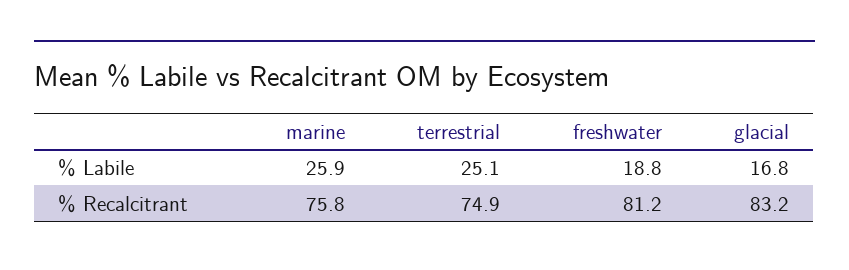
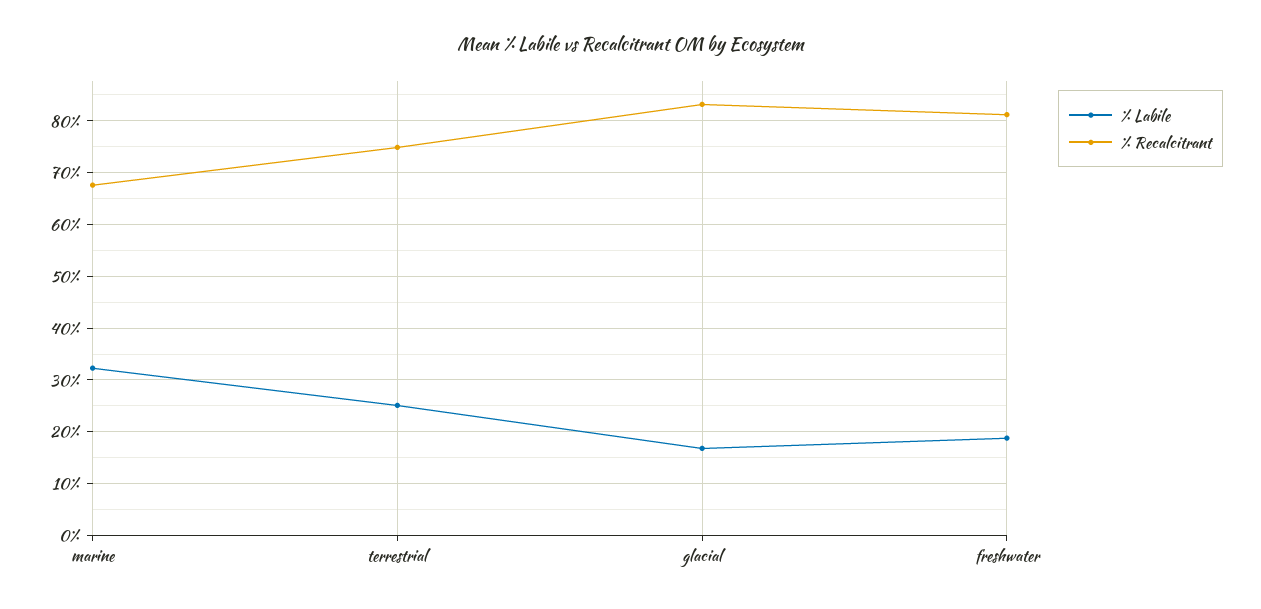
  {
    "% Labile": {
-     "marine": 25.9,
+     "marine": 32,
      "terrestrial": 25.1,
      "freshwater": 18.8,
      "glacial": 16.8
    },
    "% Recalcitrant": {
-     "marine": 75.8,
+     "marine": 68,
      "terrestrial": 74.9,
      "freshwater": 81.2,
      "glacial": 83.2
    }
  }

